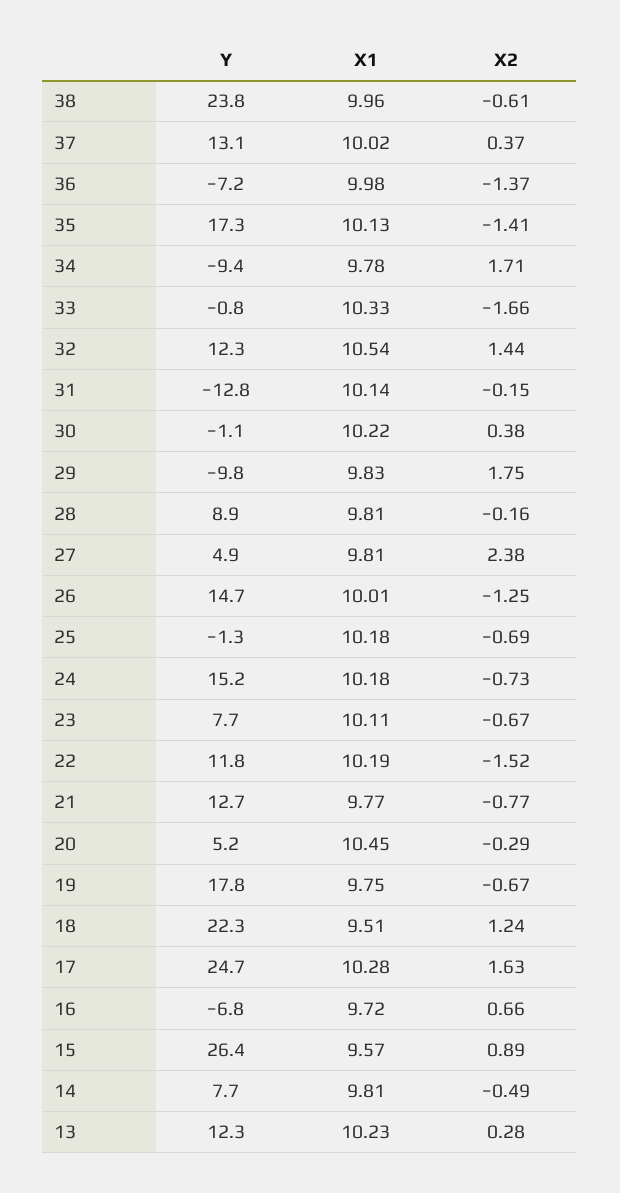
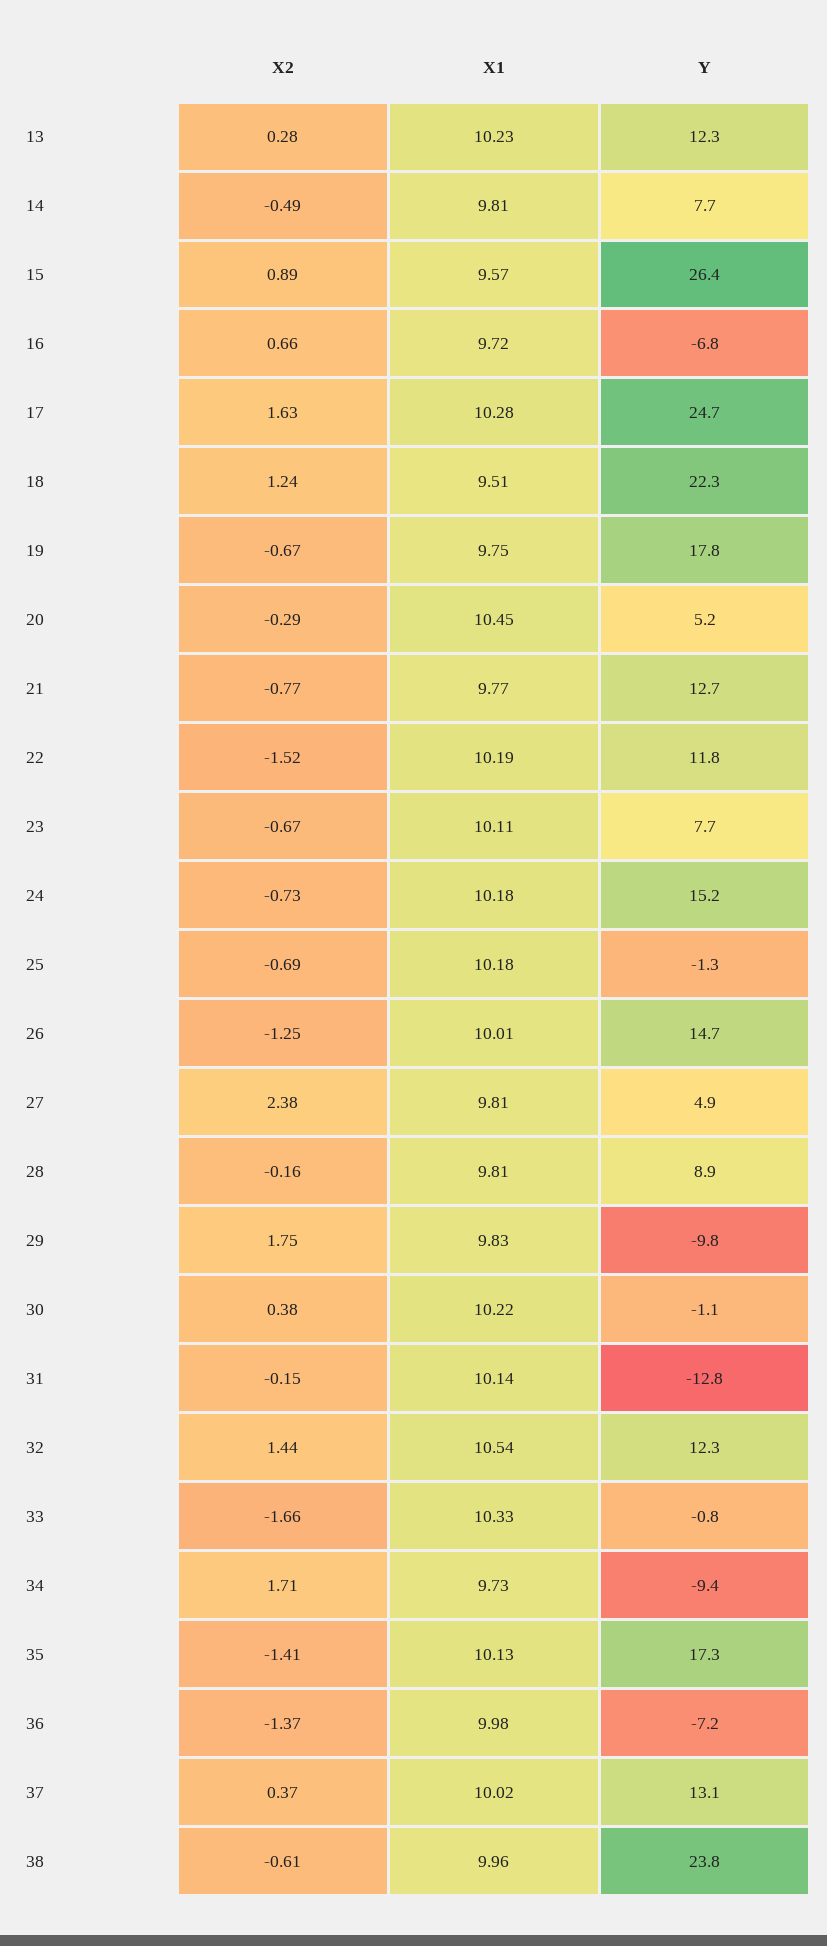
  {
    "Y": {
      "38": 23.8,
      "37": 13.1,
      "36": -7.2,
      "35": 17.3,
      "34": -9.4,
      "33": -0.8,
      "32": 12.3,
      "31": -12.8,
      "30": -1.1,
      "29": -9.8,
      "28": 8.9,
      "27": 4.9,
      "26": 14.7,
      "25": -1.3,
      "24": 15.2,
      "23": 7.7,
      "22": 11.8,
      "21": 12.7,
      "20": 5.2,
      "19": 17.8,
      "18": 22.3,
      "17": 24.7,
      "16": -6.8,
      "15": 26.4,
      "14": 7.7,
      "13": 12.3
    },
    "X1": {
      "38": 9.96,
      "37": 10.02,
      "36": 9.98,
      "35": 10.13,
-     "34": 9.78,
+     "34": 9.73,
      "33": 10.33,
      "32": 10.54,
      "31": 10.14,
      "30": 10.22,
      "29": 9.83,
      "28": 9.81,
      "27": 9.81,
      "26": 10.01,
      "25": 10.18,
      "24": 10.18,
      "23": 10.11,
      "22": 10.19,
      "21": 9.77,
      "20": 10.45,
      "19": 9.75,
      "18": 9.51,
      "17": 10.28,
      "16": 9.72,
      "15": 9.57,
      "14": 9.81,
      "13": 10.23
    },
    "X2": {
      "38": -0.61,
      "37": 0.37,
      "36": -1.37,
      "35": -1.41,
      "34": 1.71,
      "33": -1.66,
      "32": 1.44,
      "31": -0.15,
      "30": 0.38,
      "29": 1.75,
      "28": -0.16,
      "27": 2.38,
      "26": -1.25,
      "25": -0.69,
      "24": -0.73,
      "23": -0.67,
      "22": -1.52,
      "21": -0.77,
      "20": -0.29,
      "19": -0.67,
      "18": 1.24,
      "17": 1.63,
      "16": 0.66,
      "15": 0.89,
      "14": -0.49,
      "13": 0.28
    }
  }

